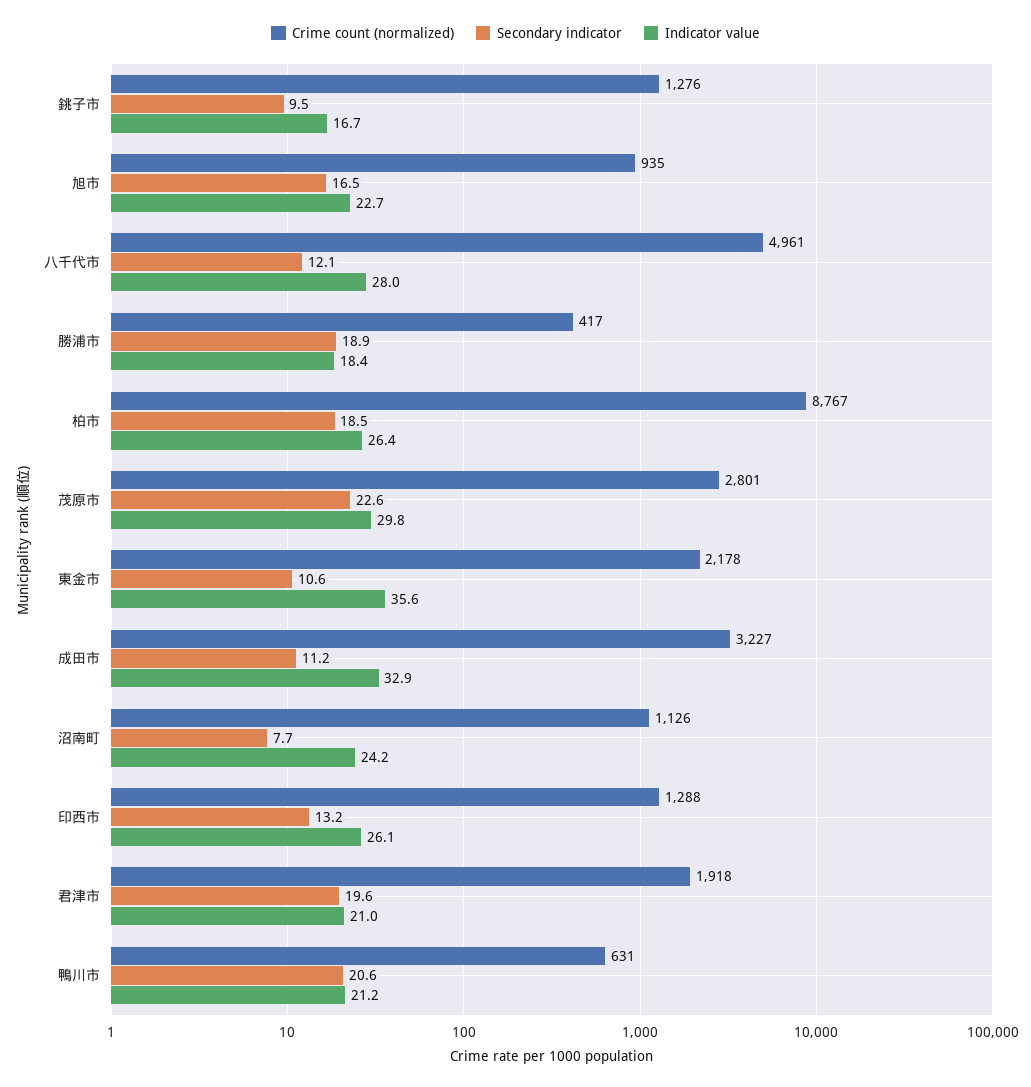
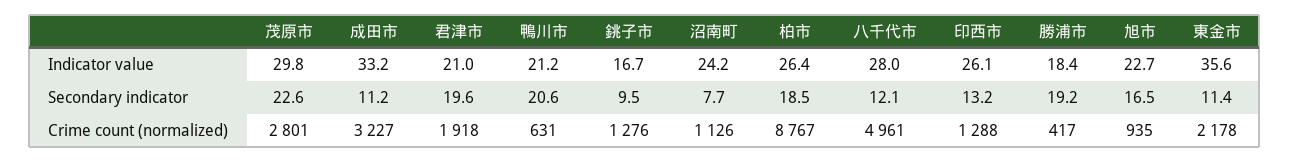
  {
    "Crime count (normalized)": {
      "銚子市": 1276,
      "旭市": 935,
      "八千代市": 4961,
      "勝浦市": 417,
      "柏市": 8767,
      "茂原市": 2801,
      "東金市": 2178,
      "成田市": 3227,
      "沼南町": 1126,
      "印西市": 1288,
      "君津市": 1918,
      "鴨川市": 631
    },
    "Secondary indicator": {
      "銚子市": 9.5,
      "旭市": 16.5,
      "八千代市": 12.1,
-     "勝浦市": 18.9,
+     "勝浦市": 19.2,
      "柏市": 18.5,
      "茂原市": 22.6,
-     "東金市": 10.6,
+     "東金市": 11.4,
      "成田市": 11.2,
      "沼南町": 7.7,
      "印西市": 13.2,
      "君津市": 19.6,
      "鴨川市": 20.6
    },
    "Indicator value": {
      "銚子市": 16.7,
      "旭市": 22.7,
      "八千代市": 28,
      "勝浦市": 18.4,
      "柏市": 26.4,
      "茂原市": 29.8,
      "東金市": 35.6,
-     "成田市": 32.9,
+     "成田市": 33.2,
      "沼南町": 24.2,
      "印西市": 26.1,
      "君津市": 21,
      "鴨川市": 21.2
    }
  }

